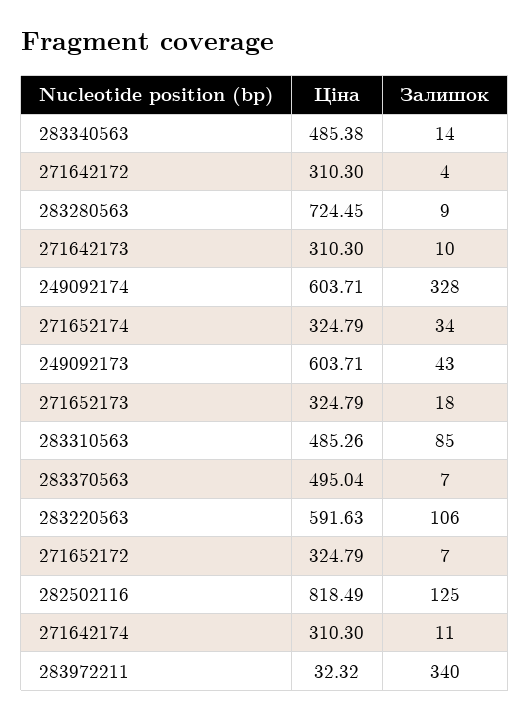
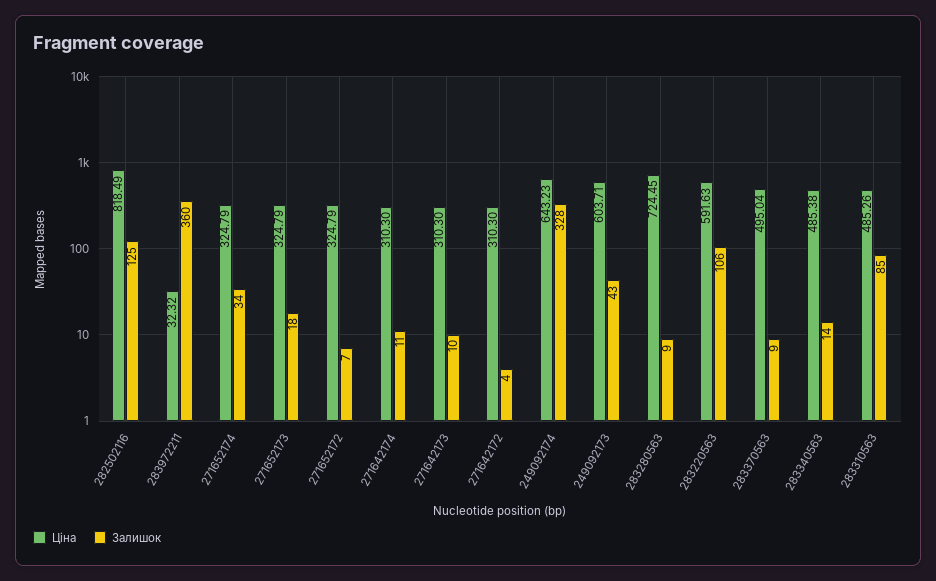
  {
    "Ціна": {
      "283340563": 485.38,
      "271642172": 310.3,
      "283280563": 724.45,
      "271642173": 310.3,
-     "249092174": 603.71,
+     "249092174": 643.23,
      "271652174": 324.79,
      "249092173": 603.71,
      "271652173": 324.79,
      "283310563": 485.26,
      "283370563": 495.04,
      "283220563": 591.63,
      "271652172": 324.79,
      "282502116": 818.49,
      "271642174": 310.3,
      "283972211": 32.32
    },
    "Залишок": {
      "283340563": 14,
      "271642172": 4,
      "283280563": 9,
      "271642173": 10,
      "249092174": 328,
      "271652174": 34,
      "249092173": 43,
      "271652173": 18,
      "283310563": 85,
-     "283370563": 7,
+     "283370563": 9,
      "283220563": 106,
      "271652172": 7,
      "282502116": 125,
      "271642174": 11,
-     "283972211": 340
+     "283972211": 360
    }
  }

